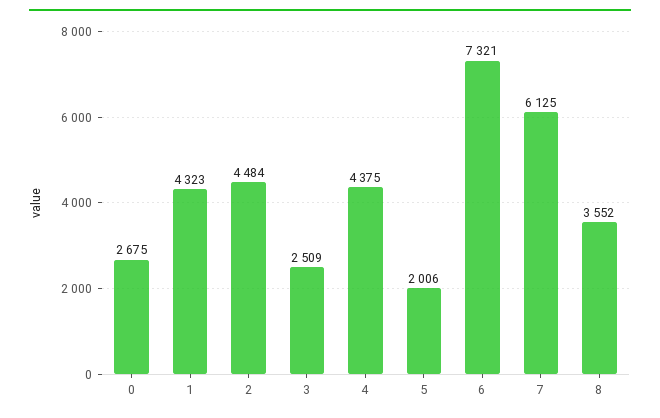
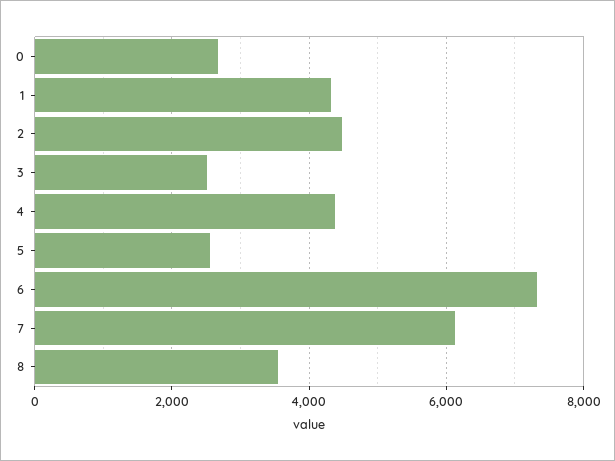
  {
    "0": 2675,
    "1": 4323,
    "2": 4484,
    "3": 2509,
    "4": 4375,
-   "5": 2006,
+   "5": 2600,
    "6": 7321,
    "7": 6125,
    "8": 3552
  }

